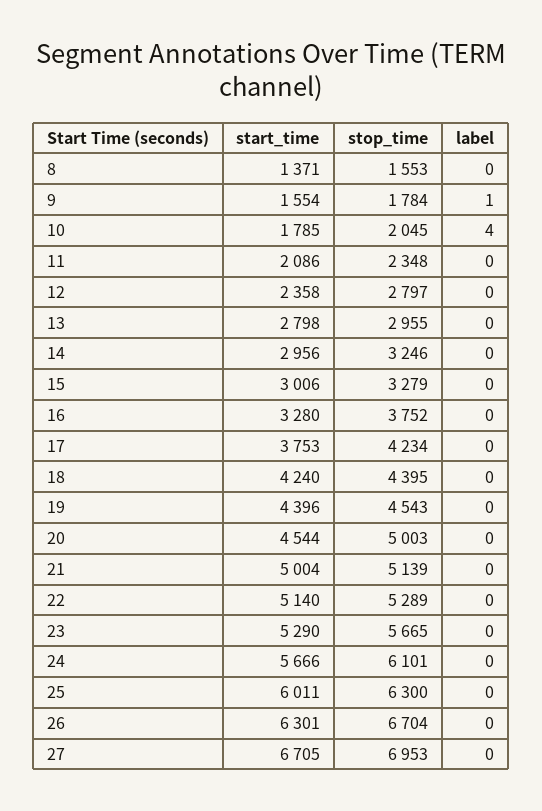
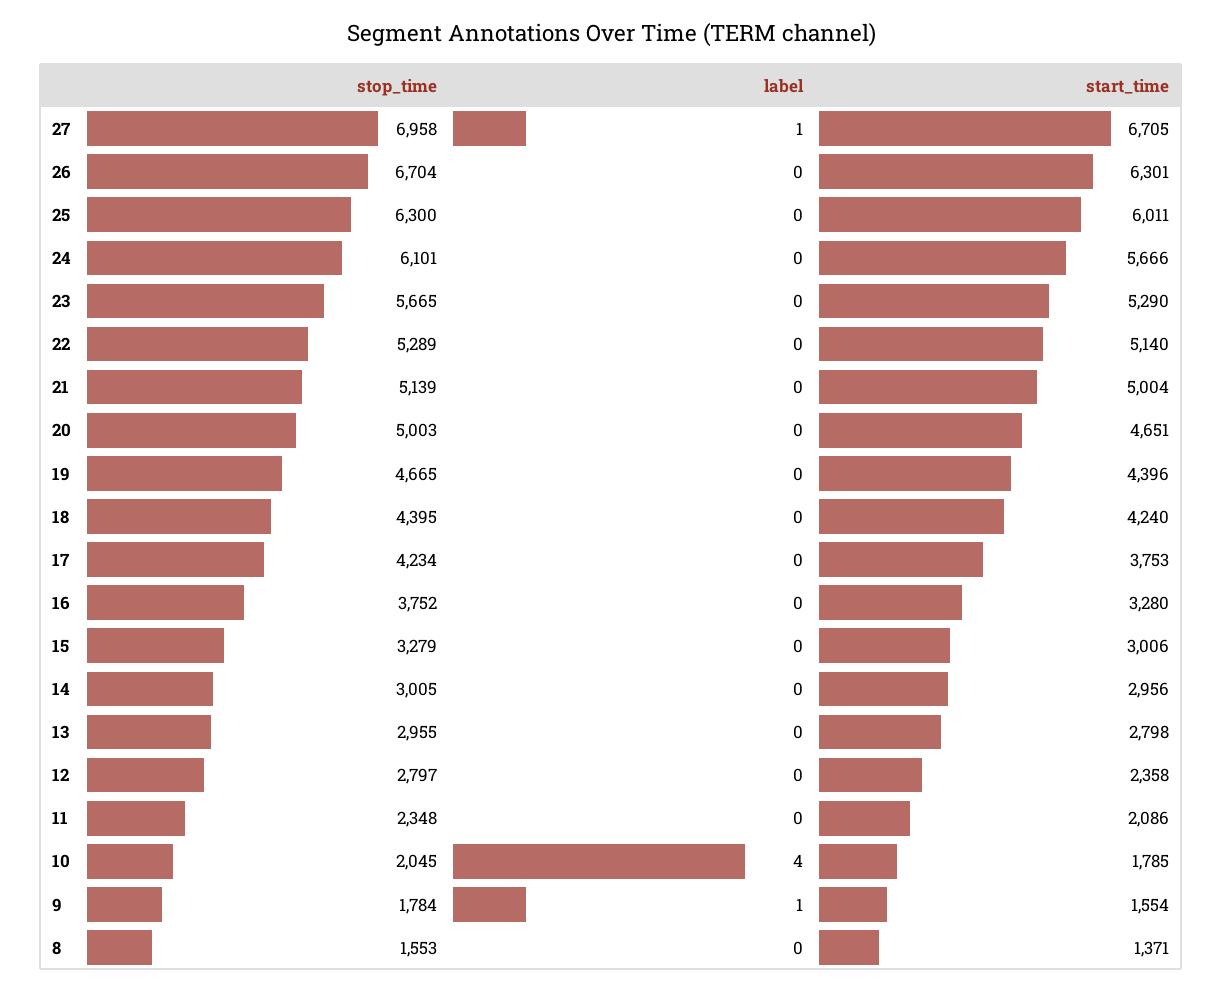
  {
    "start_time": {
      "8": 1371,
      "9": 1554,
      "10": 1785,
      "11": 2086,
      "12": 2358,
      "13": 2798,
      "14": 2956,
      "15": 3006,
      "16": 3280,
      "17": 3753,
      "18": 4240,
      "19": 4396,
-     "20": 4544,
+     "20": 4651,
      "21": 5004,
      "22": 5140,
      "23": 5290,
      "24": 5666,
      "25": 6011,
      "26": 6301,
      "27": 6705
    },
    "stop_time": {
      "8": 1553,
      "9": 1784,
      "10": 2045,
      "11": 2348,
      "12": 2797,
      "13": 2955,
-     "14": 3246,
+     "14": 3005,
      "15": 3279,
      "16": 3752,
      "17": 4234,
      "18": 4395,
-     "19": 4543,
+     "19": 4665,
      "20": 5003,
      "21": 5139,
      "22": 5289,
      "23": 5665,
      "24": 6101,
      "25": 6300,
      "26": 6704,
-     "27": 6953
+     "27": 6958
    },
    "label": {
      "8": 0,
      "9": 1,
      "10": 4,
      "11": 0,
      "12": 0,
      "13": 0,
      "14": 0,
      "15": 0,
      "16": 0,
      "17": 0,
      "18": 0,
      "19": 0,
      "20": 0,
      "21": 0,
      "22": 0,
      "23": 0,
      "24": 0,
      "25": 0,
      "26": 0,
-     "27": 0
+     "27": 1
    }
  }

